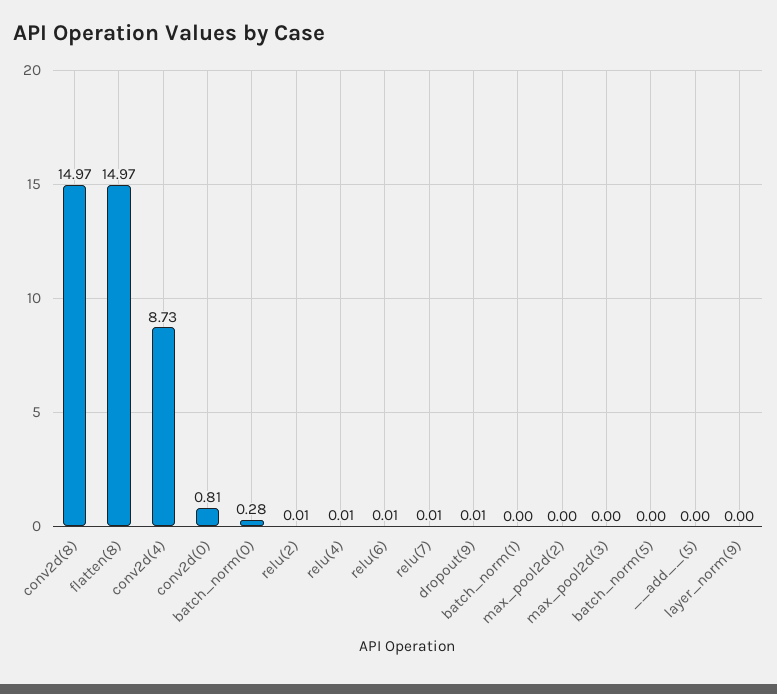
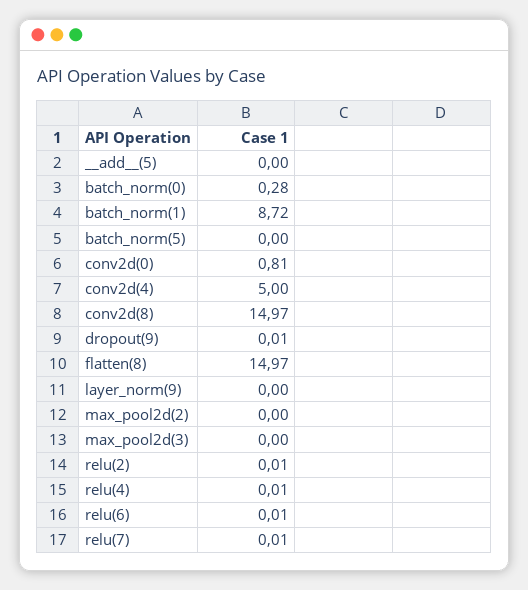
  {
    "conv2d(8)": 14.97,
    "flatten(8)": 14.97,
-   "conv2d(4)": 8.73,
+   "conv2d(4)": 5,
    "conv2d(0)": 0.81,
    "batch_norm(0)": 0.28,
    "relu(2)": 0.01,
    "relu(4)": 0.01,
    "relu(6)": 0.01,
    "relu(7)": 0.01,
    "dropout(9)": 0.01,
-   "batch_norm(1)": 0,
+   "batch_norm(1)": 8.72,
    "max_pool2d(2)": 0,
    "max_pool2d(3)": 0,
    "batch_norm(5)": 0,
    "__add__(5)": 0,
    "layer_norm(9)": 0
  }

